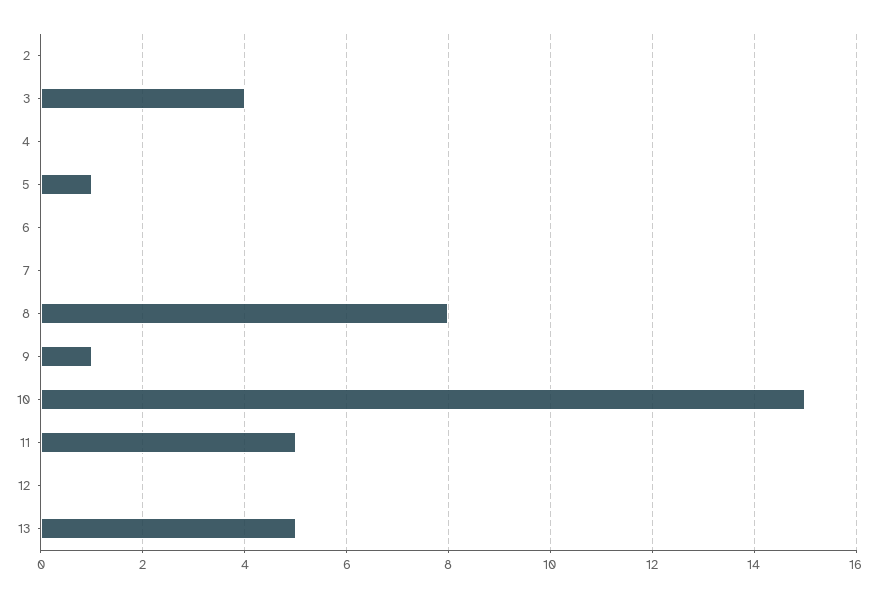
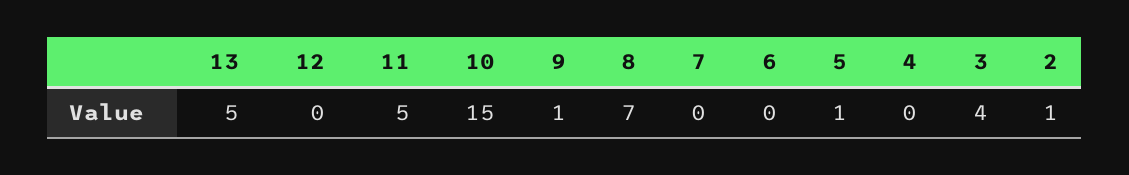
  {
-   "2": 0,
+   "2": 1,
    "3": 4,
    "4": 0,
    "5": 1,
    "6": 0,
    "7": 0,
-   "8": 8,
+   "8": 7,
    "9": 1,
    "10": 15,
    "11": 5,
    "12": 0,
    "13": 5
  }

